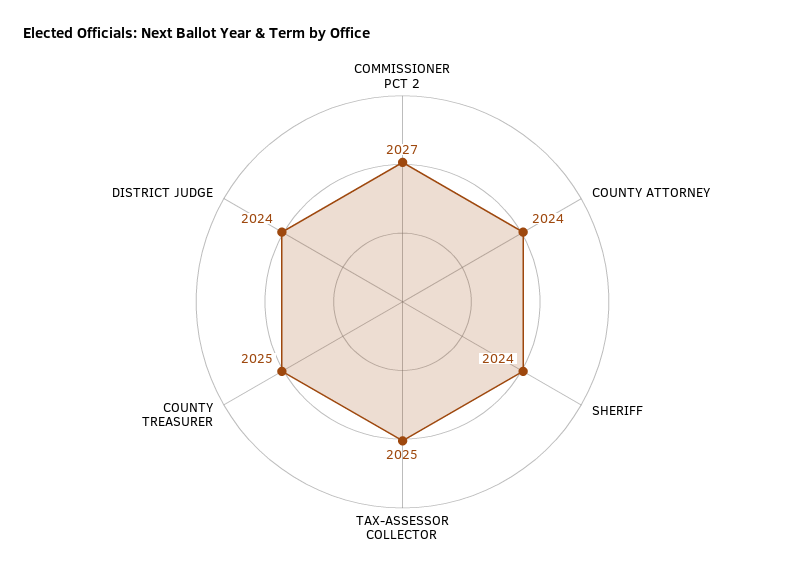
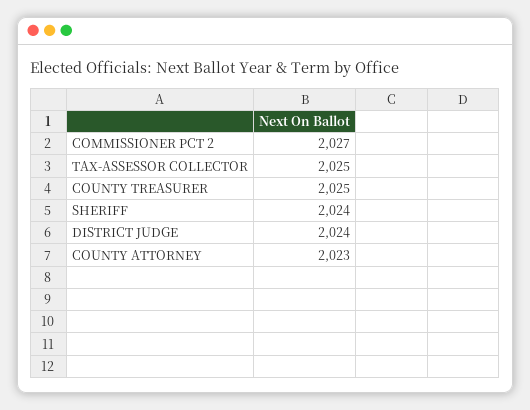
  {
    "COMMISSIONER PCT 2": 2027,
-   "COUNTY ATTORNEY": 2024,
+   "COUNTY ATTORNEY": 2023,
    "SHERIFF": 2024,
    "TAX-ASSESSOR COLLECTOR": 2025,
    "COUNTY TREASURER": 2025,
    "DISTRICT JUDGE": 2024
  }

